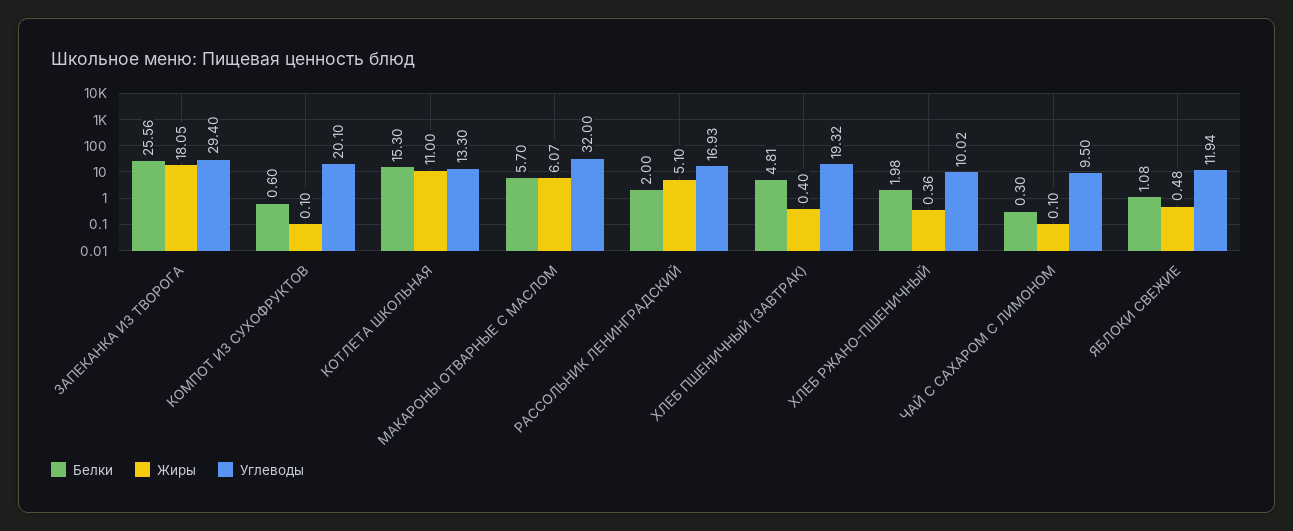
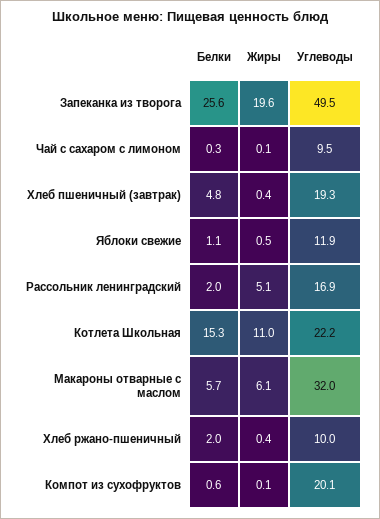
  {
    "Белки": {
      "ЗАПЕКАНКА ИЗ ТВОРОГА": 25.56,
      "КОМПОТ ИЗ СУХОФРУКТОВ": 0.6,
      "КОТЛЕТА ШКОЛЬНАЯ": 15.3,
      "МАКАРОНЫ ОТВАРНЫЕ С МАСЛОМ": 5.7,
      "РАССОЛЬНИК ЛЕНИНГРАДСКИЙ": 2,
      "ХЛЕБ ПШЕНИЧНЫЙ (ЗАВТРАК)": 4.81,
      "ХЛЕБ РЖАНО-ПШЕНИЧНЫЙ": 1.98,
      "ЧАЙ С САХАРОМ С ЛИМОНОМ": 0.3,
      "ЯБЛОКИ СВЕЖИЕ": 1.08
    },
    "Жиры": {
-     "ЗАПЕКАНКА ИЗ ТВОРОГА": 18.05,
+     "ЗАПЕКАНКА ИЗ ТВОРОГА": 19.6,
      "КОМПОТ ИЗ СУХОФРУКТОВ": 0.1,
      "КОТЛЕТА ШКОЛЬНАЯ": 11,
      "МАКАРОНЫ ОТВАРНЫЕ С МАСЛОМ": 6.07,
      "РАССОЛЬНИК ЛЕНИНГРАДСКИЙ": 5.1,
      "ХЛЕБ ПШЕНИЧНЫЙ (ЗАВТРАК)": 0.4,
      "ХЛЕБ РЖАНО-ПШЕНИЧНЫЙ": 0.36,
      "ЧАЙ С САХАРОМ С ЛИМОНОМ": 0.1,
      "ЯБЛОКИ СВЕЖИЕ": 0.48
    },
    "Углеводы": {
-     "ЗАПЕКАНКА ИЗ ТВОРОГА": 29.4,
+     "ЗАПЕКАНКА ИЗ ТВОРОГА": 49.5,
      "КОМПОТ ИЗ СУХОФРУКТОВ": 20.1,
-     "КОТЛЕТА ШКОЛЬНАЯ": 13.3,
+     "КОТЛЕТА ШКОЛЬНАЯ": 22.2,
      "МАКАРОНЫ ОТВАРНЫЕ С МАСЛОМ": 32,
      "РАССОЛЬНИК ЛЕНИНГРАДСКИЙ": 16.93,
      "ХЛЕБ ПШЕНИЧНЫЙ (ЗАВТРАК)": 19.32,
      "ХЛЕБ РЖАНО-ПШЕНИЧНЫЙ": 10.02,
      "ЧАЙ С САХАРОМ С ЛИМОНОМ": 9.5,
      "ЯБЛОКИ СВЕЖИЕ": 11.94
    }
  }

